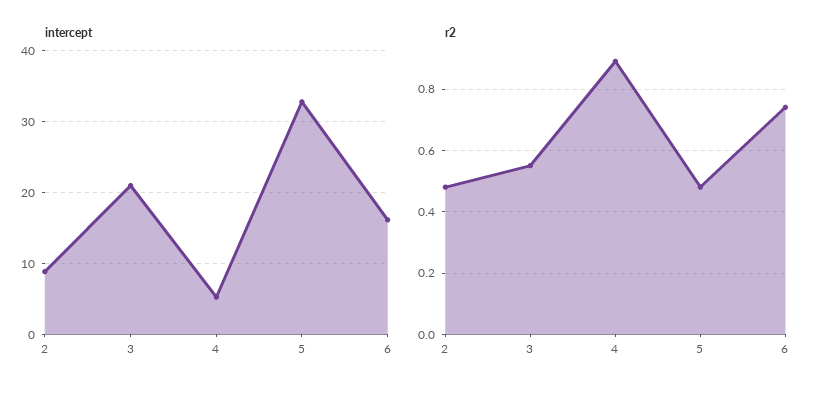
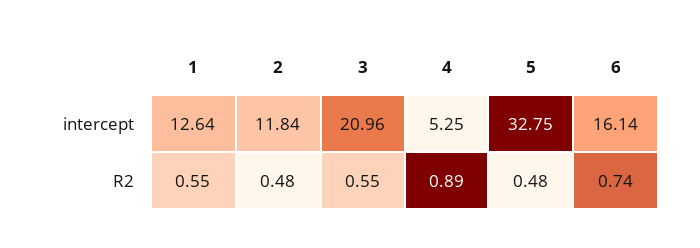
  {
    "intercept": {
-     "2": 9,
+     "2": 11.84,
      "3": 20.96,
      "4": 5.25,
      "5": 32.75,
-     "6": 16.14
+     "6": 16.14,
+     "1": 12.64
    },
    "r2": {
      "2": 0.48,
      "3": 0.55,
      "4": 0.89,
      "5": 0.48,
-     "6": 0.74
+     "6": 0.74,
+     "1": 0.55
    }
  }

